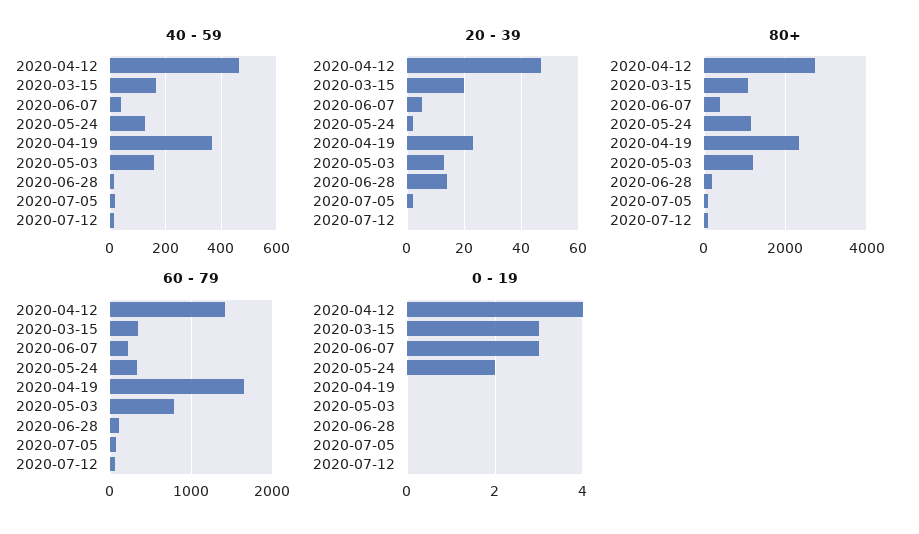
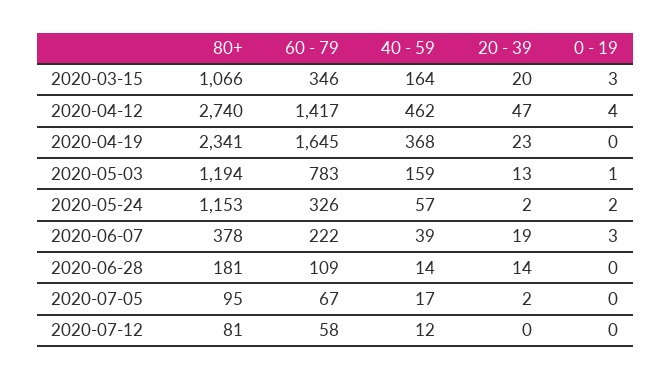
  {
    "40 - 59": {
      "2020-04-12": 462,
      "2020-03-15": 164,
      "2020-06-07": 39,
-     "2020-05-24": 125,
+     "2020-05-24": 57,
      "2020-04-19": 368,
      "2020-05-03": 159,
      "2020-06-28": 14,
      "2020-07-05": 17,
      "2020-07-12": 12
    },
    "20 - 39": {
      "2020-04-12": 47,
      "2020-03-15": 20,
-     "2020-06-07": 5,
+     "2020-06-07": 19,
      "2020-05-24": 2,
      "2020-04-19": 23,
      "2020-05-03": 13,
      "2020-06-28": 14,
      "2020-07-05": 2,
      "2020-07-12": 0
    },
    "80+": {
      "2020-04-12": 2740,
      "2020-03-15": 1066,
      "2020-06-07": 378,
      "2020-05-24": 1153,
      "2020-04-19": 2341,
      "2020-05-03": 1194,
      "2020-06-28": 181,
      "2020-07-05": 95,
      "2020-07-12": 81
    },
    "60 - 79": {
      "2020-04-12": 1417,
      "2020-03-15": 346,
      "2020-06-07": 222,
      "2020-05-24": 326,
      "2020-04-19": 1645,
      "2020-05-03": 783,
      "2020-06-28": 109,
      "2020-07-05": 67,
      "2020-07-12": 58
    },
    "0 - 19": {
      "2020-04-12": 4,
      "2020-03-15": 3,
      "2020-06-07": 3,
      "2020-05-24": 2,
      "2020-04-19": 0,
-     "2020-05-03": 0,
+     "2020-05-03": 1,
      "2020-06-28": 0,
      "2020-07-05": 0,
      "2020-07-12": 0
    }
  }

